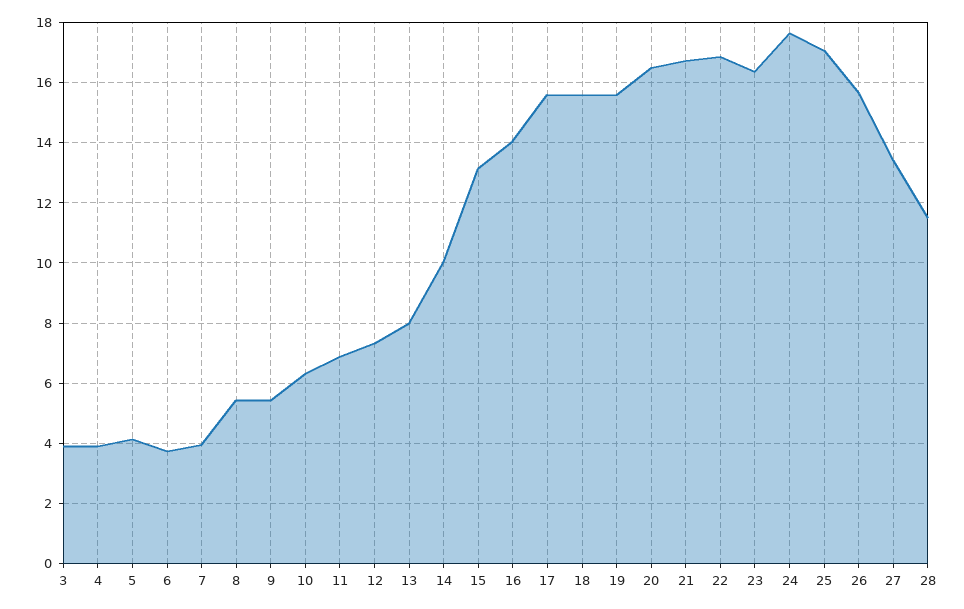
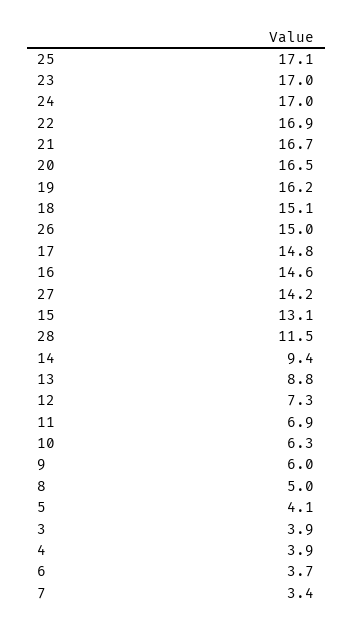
  {
    "3": 3.9,
    "4": 3.9,
    "5": 4.1,
    "6": 3.7,
-   "7": 4,
+   "7": 3.4,
-   "8": 5.4,
+   "8": 5,
-   "9": 5.4,
+   "9": 6,
    "10": 6.3,
    "11": 6.9,
    "12": 7.3,
-   "13": 8,
+   "13": 8.8,
-   "14": 10,
+   "14": 9.4,
    "15": 13.1,
-   "16": 14,
+   "16": 14.6,
-   "17": 15.6,
+   "17": 14.8,
-   "18": 15.6,
+   "18": 15.1,
-   "19": 15.6,
+   "19": 16.2,
    "20": 16.5,
    "21": 16.7,
    "22": 16.9,
-   "23": 16.4,
+   "23": 17,
-   "24": 17.6,
+   "24": 17,
    "25": 17.1,
-   "26": 15.6,
+   "26": 15,
-   "27": 13.4,
+   "27": 14.2,
    "28": 11.5
  }

